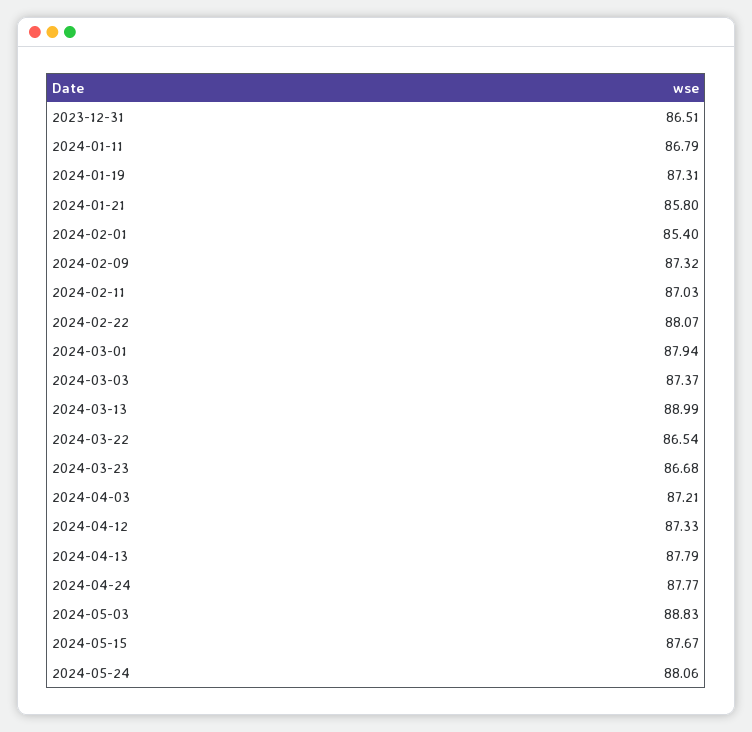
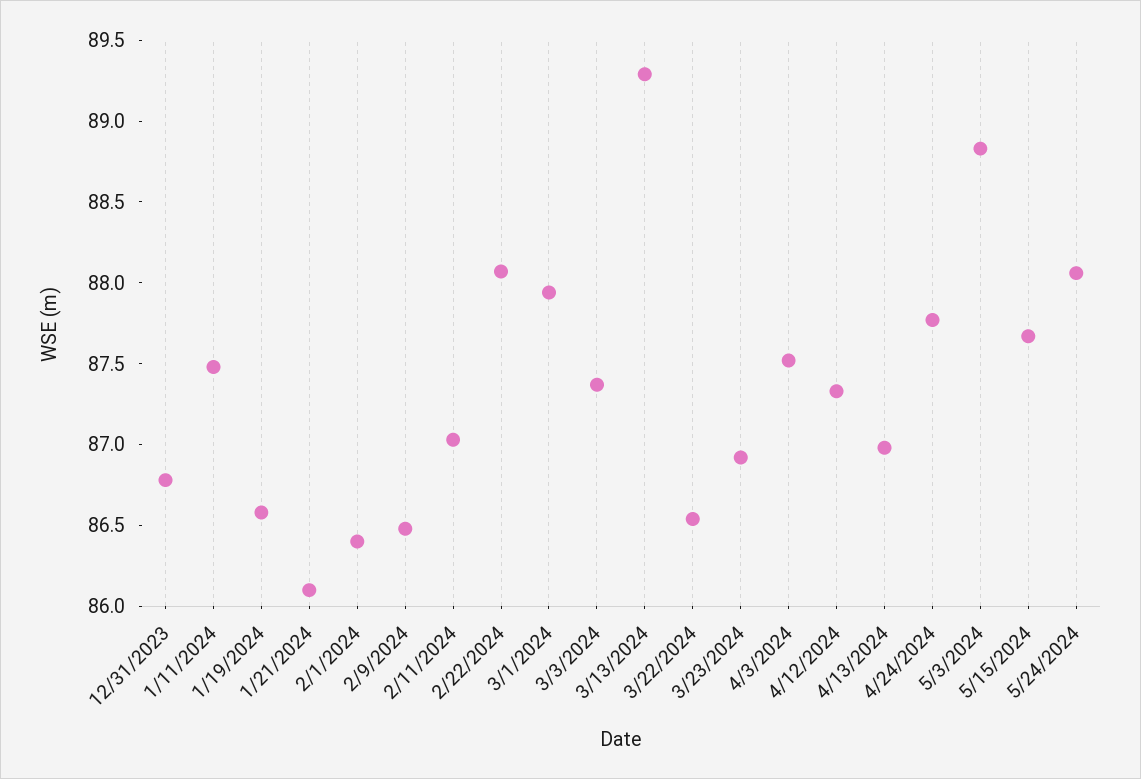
  {
-   "2023-12-31": 86.51,
+   "2023-12-31": 86.8,
-   "2024-01-11": 86.79,
+   "2024-01-11": 87.5,
-   "2024-01-19": 87.31,
+   "2024-01-19": 86.6,
-   "2024-01-21": 85.8,
+   "2024-01-21": 86.1,
-   "2024-02-01": 85.4,
+   "2024-02-01": 86.4,
-   "2024-02-09": 87.32,
+   "2024-02-09": 86.5,
    "2024-02-11": 87.03,
    "2024-02-22": 88.07,
    "2024-03-01": 87.94,
    "2024-03-03": 87.37,
-   "2024-03-13": 88.99,
+   "2024-03-13": 89.3,
    "2024-03-22": 86.54,
-   "2024-03-23": 86.68,
+   "2024-03-23": 86.9,
-   "2024-04-03": 87.21,
+   "2024-04-03": 87.5,
    "2024-04-12": 87.33,
-   "2024-04-13": 87.79,
+   "2024-04-13": 87,
    "2024-04-24": 87.77,
    "2024-05-03": 88.83,
    "2024-05-15": 87.67,
    "2024-05-24": 88.06
  }

